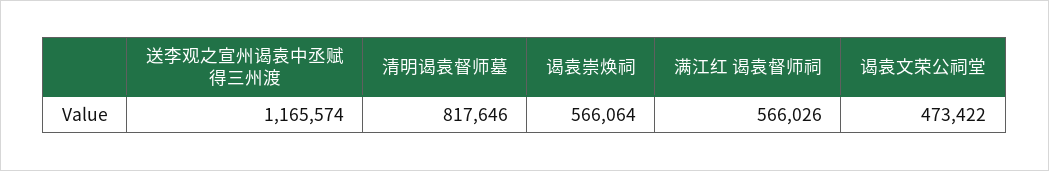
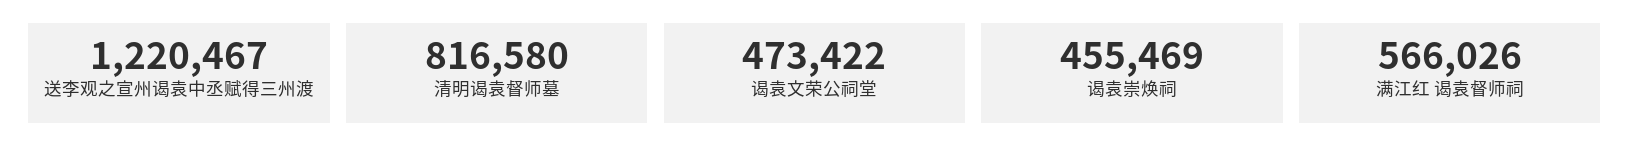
  {
-   "送李观之宣州谒袁中丞赋得三州渡": 1165574,
+   "送李观之宣州谒袁中丞赋得三州渡": 1220467,
-   "清明谒袁督师墓": 817646,
+   "清明谒袁督师墓": 816580,
-   "谒袁崇焕祠": 566064,
+   "谒袁崇焕祠": 455469,
    "满江红 谒袁督师祠": 566026,
    "谒袁文荣公祠堂": 473422
  }

